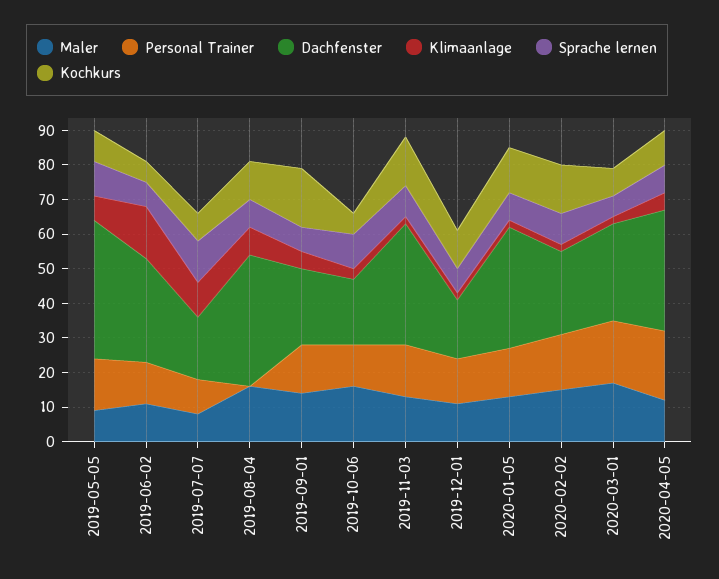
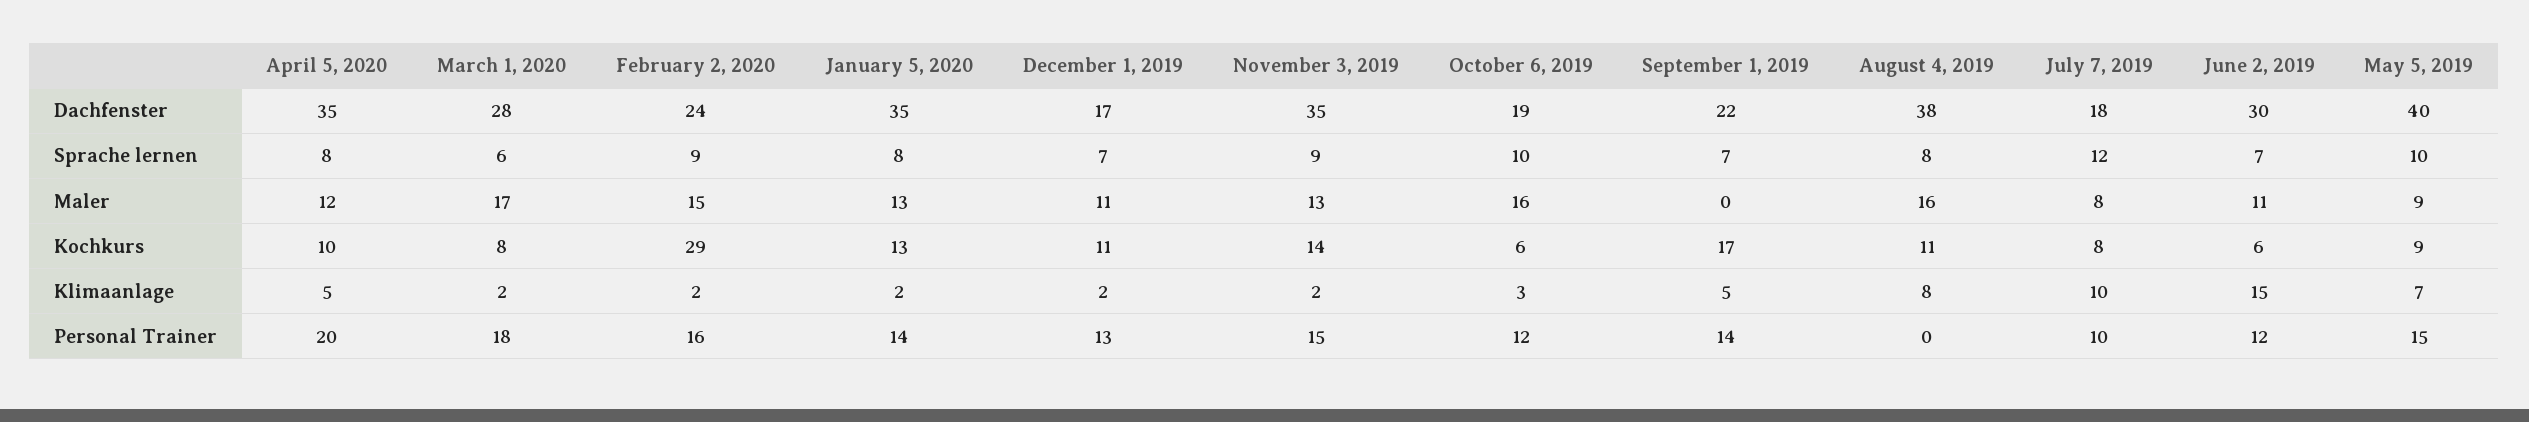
  {
    "Maler": {
      "2019-05-05": 9,
      "2019-06-02": 11,
      "2019-07-07": 8,
      "2019-08-04": 16,
-     "2019-09-01": 15,
+     "2019-09-01": 0,
      "2019-10-06": 16,
      "2019-11-03": 13,
      "2019-12-01": 11,
      "2020-01-05": 13,
      "2020-02-02": 15,
      "2020-03-01": 17,
      "2020-04-05": 12
    },
    "Personal Trainer": {
      "2019-05-05": 15,
      "2019-06-02": 12,
      "2019-07-07": 10,
      "2019-08-04": 0,
      "2019-09-01": 14,
      "2019-10-06": 12,
      "2019-11-03": 15,
      "2019-12-01": 13,
      "2020-01-05": 14,
      "2020-02-02": 16,
      "2020-03-01": 18,
      "2020-04-05": 20
    },
    "Dachfenster": {
      "2019-05-05": 40,
      "2019-06-02": 30,
      "2019-07-07": 18,
      "2019-08-04": 38,
      "2019-09-01": 22,
      "2019-10-06": 19,
      "2019-11-03": 35,
      "2019-12-01": 17,
      "2020-01-05": 35,
      "2020-02-02": 24,
      "2020-03-01": 28,
      "2020-04-05": 35
    },
    "Klimaanlage": {
      "2019-05-05": 7,
      "2019-06-02": 15,
      "2019-07-07": 10,
      "2019-08-04": 8,
      "2019-09-01": 5,
      "2019-10-06": 3,
      "2019-11-03": 2,
      "2019-12-01": 2,
      "2020-01-05": 2,
      "2020-02-02": 2,
      "2020-03-01": 2,
      "2020-04-05": 5
    },
    "Sprache lernen": {
      "2019-05-05": 10,
      "2019-06-02": 7,
      "2019-07-07": 12,
      "2019-08-04": 8,
      "2019-09-01": 7,
      "2019-10-06": 10,
      "2019-11-03": 9,
      "2019-12-01": 7,
      "2020-01-05": 8,
      "2020-02-02": 9,
      "2020-03-01": 6,
      "2020-04-05": 8
    },
    "Kochkurs": {
      "2019-05-05": 9,
      "2019-06-02": 6,
      "2019-07-07": 8,
      "2019-08-04": 11,
      "2019-09-01": 17,
      "2019-10-06": 6,
      "2019-11-03": 14,
      "2019-12-01": 11,
      "2020-01-05": 13,
-     "2020-02-02": 15,
+     "2020-02-02": 29,
      "2020-03-01": 8,
      "2020-04-05": 10
    }
  }

